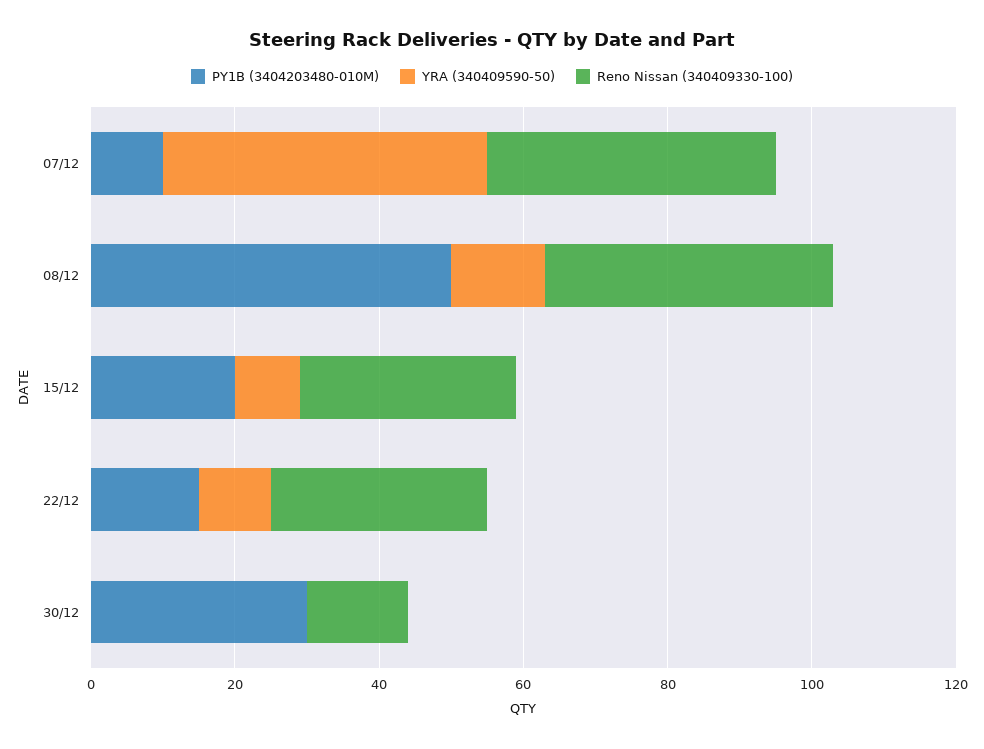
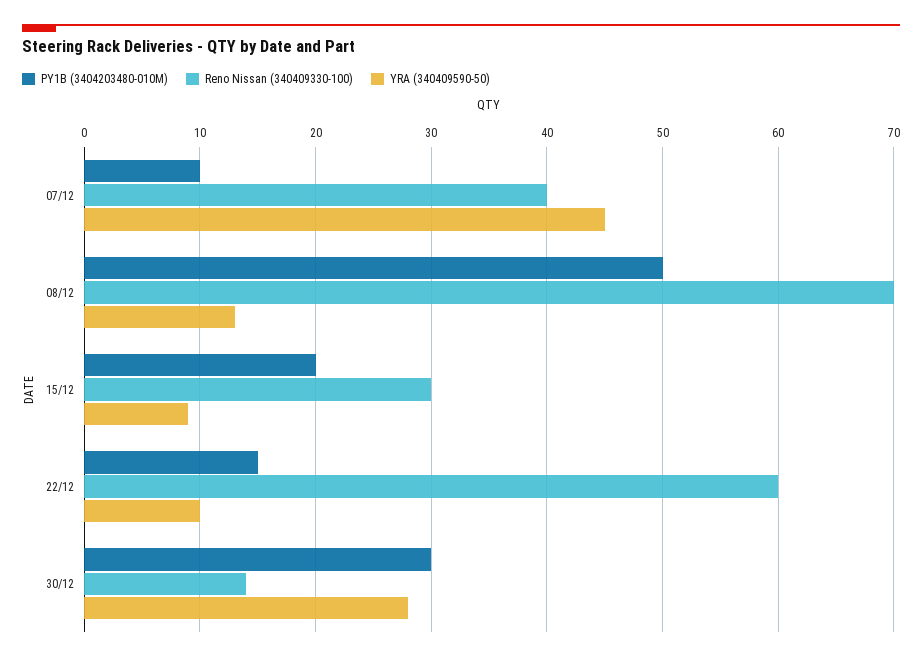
  {
    "PY1B (3404203480-010M)": {
      "07/12": 10,
      "08/12": 50,
      "15/12": 20,
      "22/12": 15,
      "30/12": 30
    },
    "YRA (340409590-50)": {
      "07/12": 45,
      "08/12": 13,
      "15/12": 9,
      "22/12": 10,
-     "30/12": 0
+     "30/12": 28
    },
    "Reno Nissan (340409330-100)": {
      "07/12": 40,
-     "08/12": 40,
+     "08/12": 70,
      "15/12": 30,
-     "22/12": 30,
+     "22/12": 60,
      "30/12": 14
    }
  }

